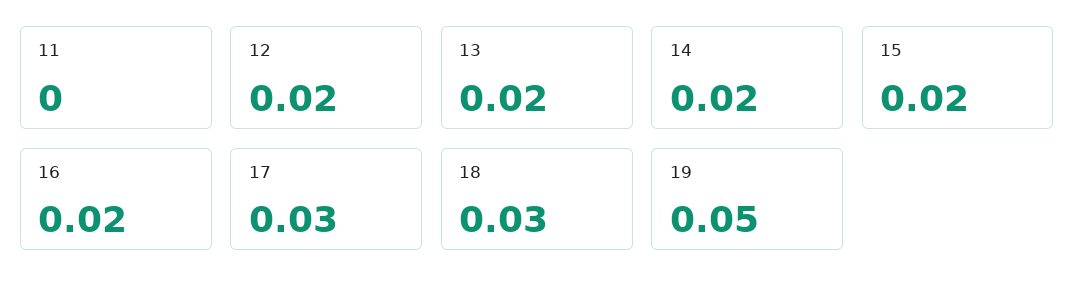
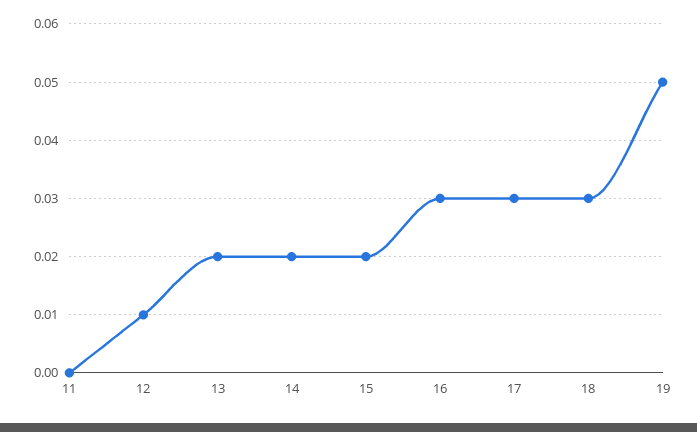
  {
    "11": 0,
-   "12": 0.02,
+   "12": 0.01,
    "13": 0.02,
    "14": 0.02,
    "15": 0.02,
-   "16": 0.02,
+   "16": 0.03,
    "17": 0.03,
    "18": 0.03,
    "19": 0.05
  }

